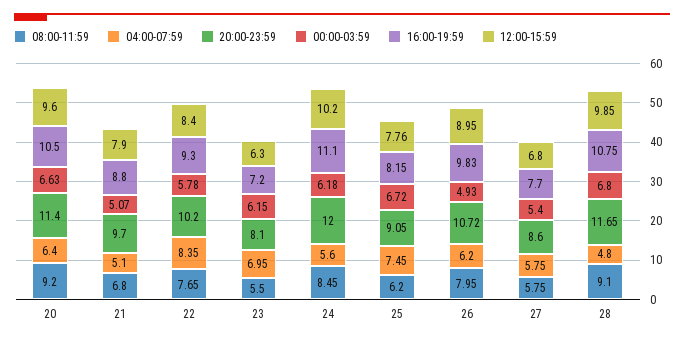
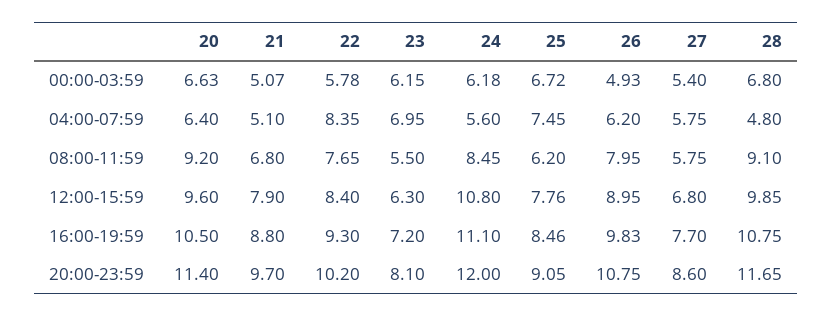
  {
    "08:00-11:59": {
      "20": 9.2,
      "21": 6.8,
      "22": 7.65,
      "23": 5.5,
      "24": 8.45,
      "25": 6.2,
      "26": 7.95,
      "27": 5.75,
      "28": 9.1
    },
    "04:00-07:59": {
      "20": 6.4,
      "21": 5.1,
      "22": 8.35,
      "23": 6.95,
      "24": 5.6,
      "25": 7.45,
      "26": 6.2,
      "27": 5.75,
      "28": 4.8
    },
    "20:00-23:59": {
      "20": 11.4,
      "21": 9.7,
      "22": 10.2,
      "23": 8.1,
      "24": 12,
      "25": 9.05,
-     "26": 10.72,
+     "26": 10.75,
      "27": 8.6,
      "28": 11.65
    },
    "00:00-03:59": {
      "20": 6.63,
      "21": 5.07,
      "22": 5.78,
      "23": 6.15,
      "24": 6.18,
      "25": 6.72,
      "26": 4.93,
      "27": 5.4,
      "28": 6.8
    },
    "16:00-19:59": {
      "20": 10.5,
      "21": 8.8,
      "22": 9.3,
      "23": 7.2,
      "24": 11.1,
-     "25": 8.15,
+     "25": 8.46,
      "26": 9.83,
      "27": 7.7,
      "28": 10.75
    },
    "12:00-15:59": {
      "20": 9.6,
      "21": 7.9,
      "22": 8.4,
      "23": 6.3,
-     "24": 10.2,
+     "24": 10.8,
      "25": 7.76,
      "26": 8.95,
      "27": 6.8,
      "28": 9.85
    }
  }

